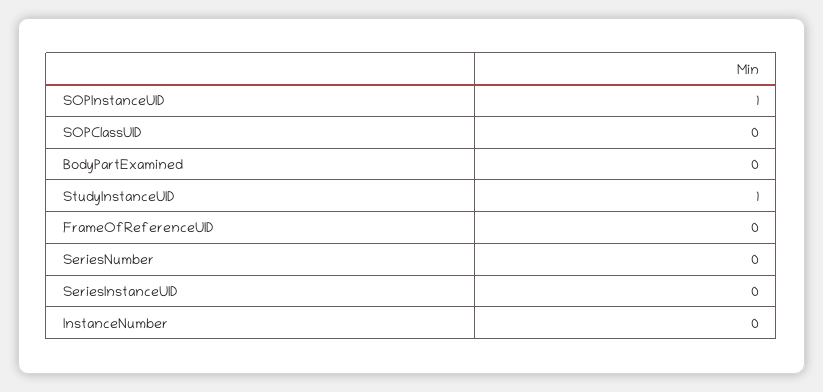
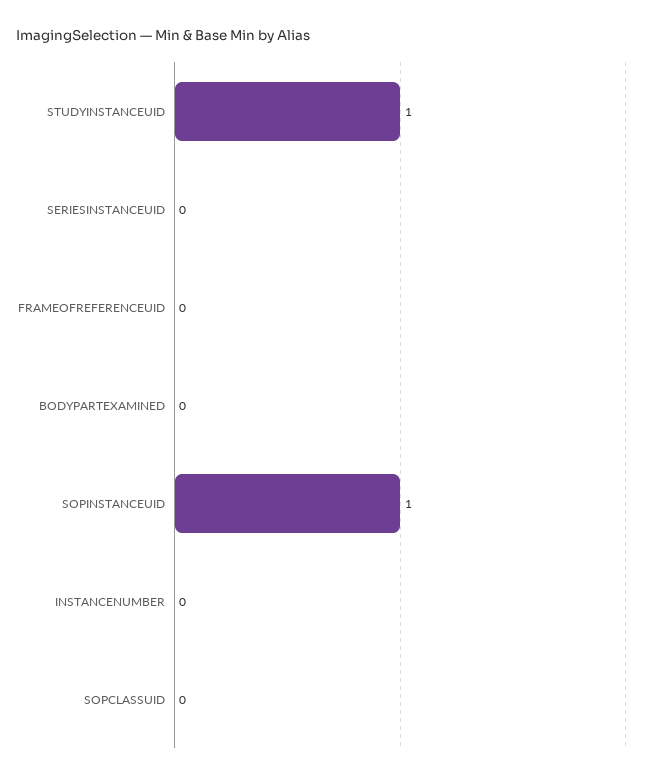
  {
    "SOPInstanceUID": 1,
    "SOPClassUID": 0,
    "BodyPartExamined": 0,
    "StudyInstanceUID": 1,
    "FrameOfReferenceUID": 0,
-   "SeriesNumber": 0,
    "SeriesInstanceUID": 0,
    "InstanceNumber": 0
  }

